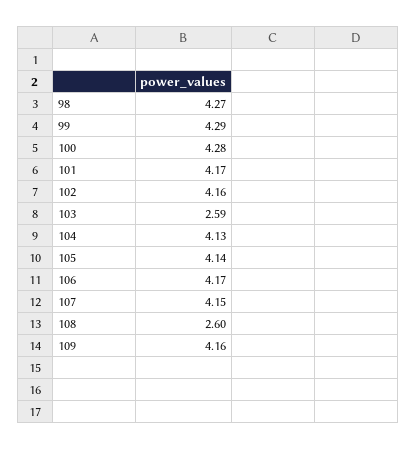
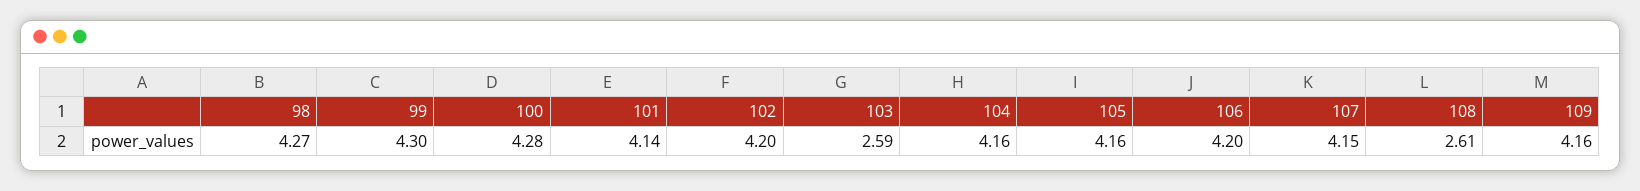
  {
    "98": 4.27,
-   "99": 4.29,
+   "99": 4.3,
    "100": 4.28,
-   "101": 4.17,
+   "101": 4.14,
-   "102": 4.16,
+   "102": 4.2,
    "103": 2.59,
-   "104": 4.13,
+   "104": 4.16,
-   "105": 4.14,
+   "105": 4.16,
-   "106": 4.17,
+   "106": 4.2,
    "107": 4.15,
-   "108": 2.6,
+   "108": 2.61,
    "109": 4.16
  }

